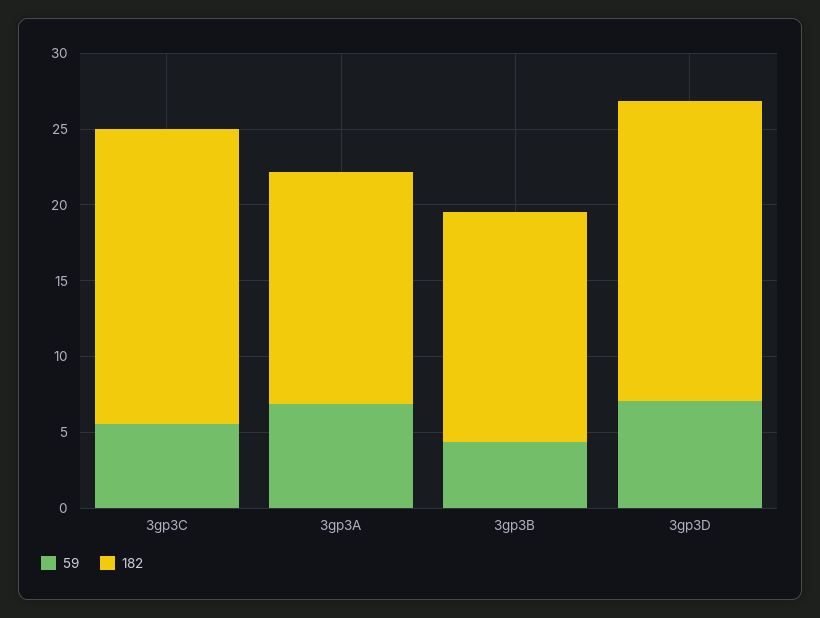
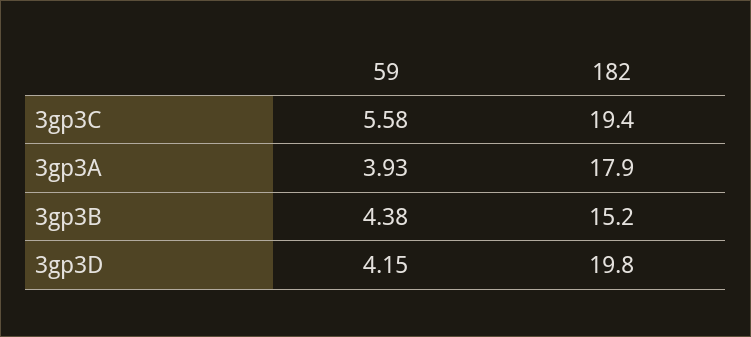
  {
    "59": {
      "3gp3C": 5.58,
-     "3gp3A": 7,
+     "3gp3A": 3.93,
      "3gp3B": 4.38,
-     "3gp3D": 7
+     "3gp3D": 4.15
    },
    "182": {
      "3gp3C": 19.4,
-     "3gp3A": 15,
+     "3gp3A": 17.9,
      "3gp3B": 15.2,
      "3gp3D": 19.8
    }
  }

